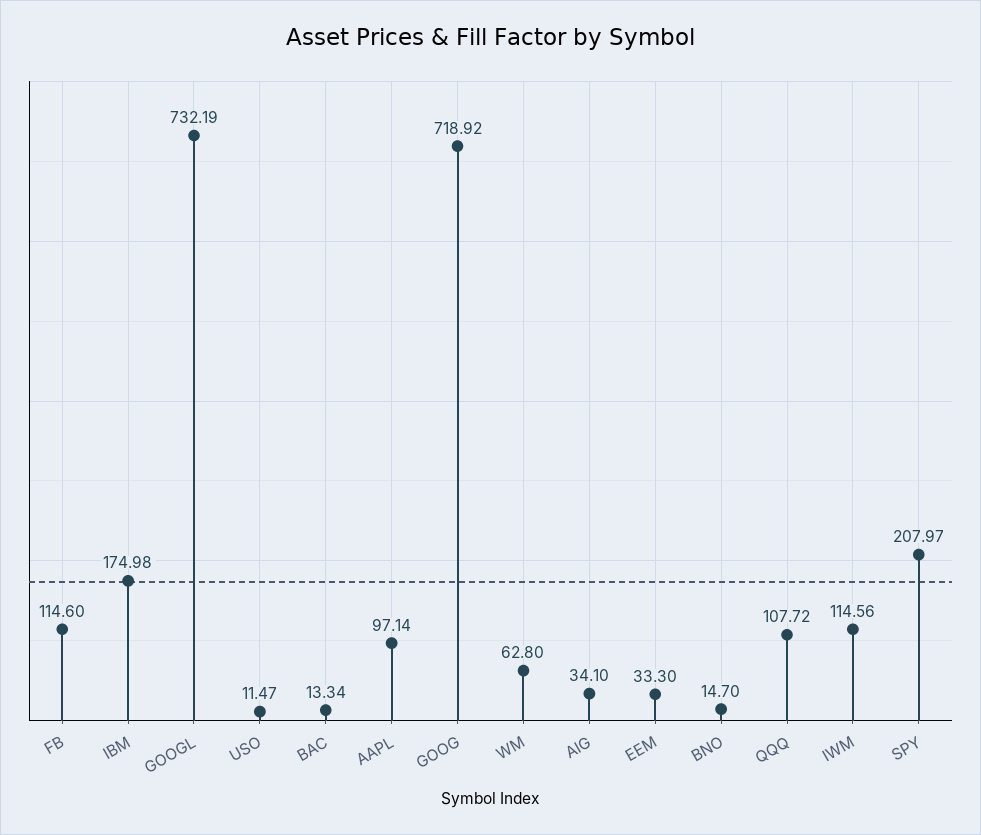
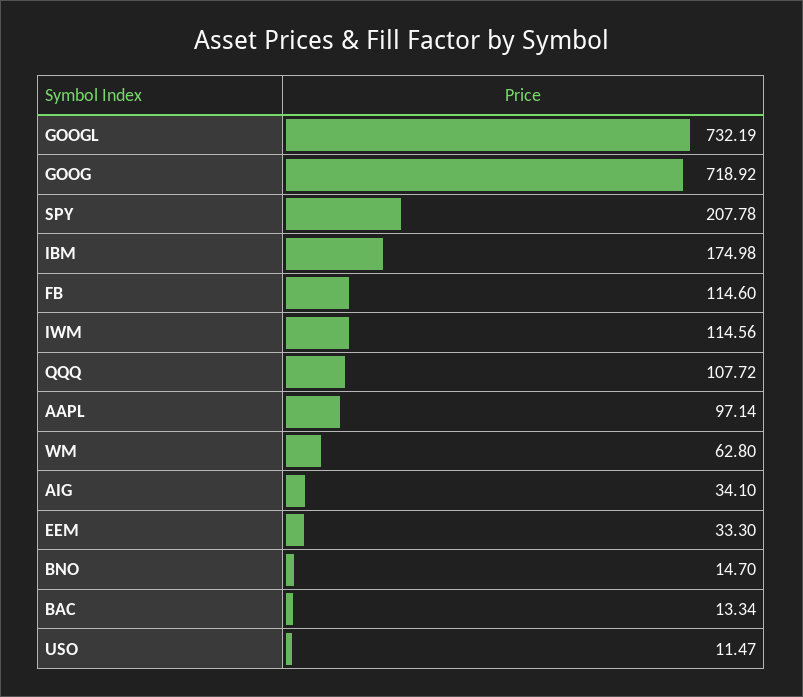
  {
    "FB": 114.6,
    "IBM": 174.98,
    "GOOGL": 732.19,
    "USO": 11.47,
    "BAC": 13.34,
    "AAPL": 97.14,
    "GOOG": 718.92,
    "WM": 62.8,
    "AIG": 34.1,
    "EEM": 33.3,
    "BNO": 14.7,
    "QQQ": 107.72,
    "IWM": 114.56,
-   "SPY": 207.97
+   "SPY": 207.78
  }

